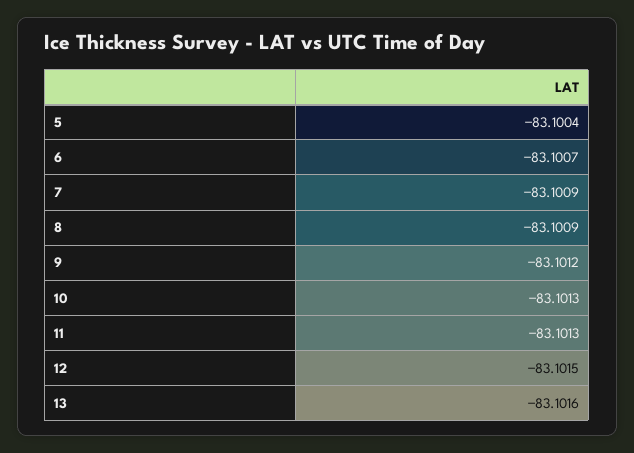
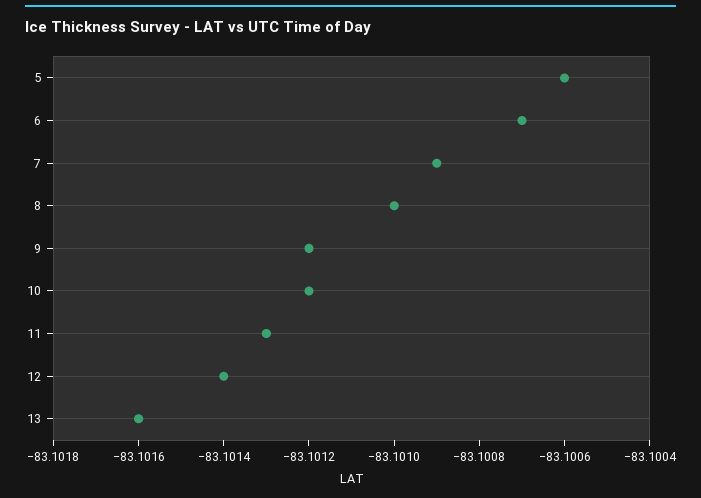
  {
-   "5": -83.1004,
+   "5": -83.1006,
    "6": -83.1007,
    "7": -83.1009,
-   "8": -83.1009,
+   "8": -83.101,
    "9": -83.1012,
-   "10": -83.1013,
+   "10": -83.1012,
    "11": -83.1013,
-   "12": -83.1015,
+   "12": -83.1014,
    "13": -83.1016
  }

